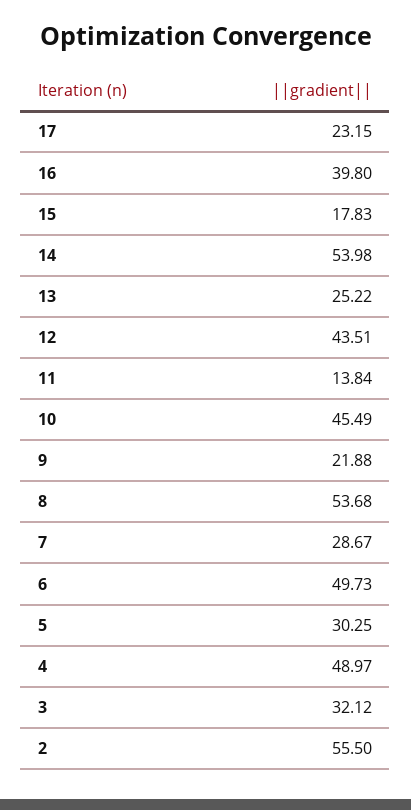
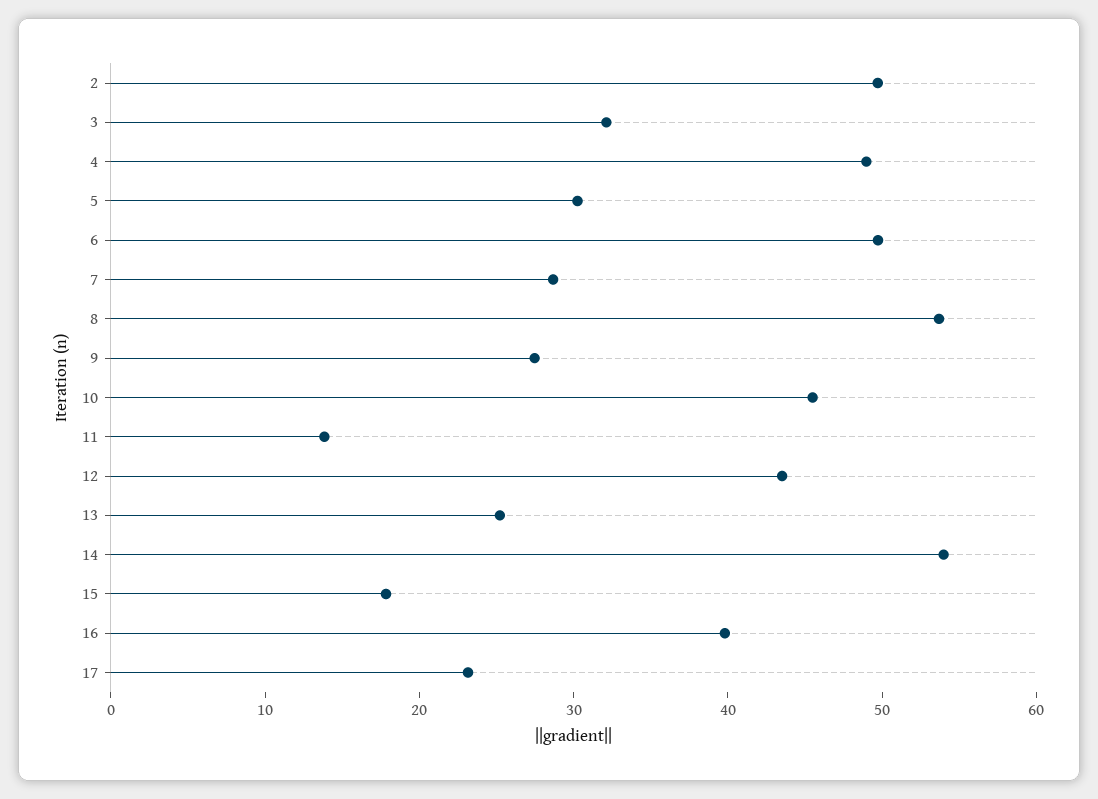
  {
    "17": 23.15,
    "16": 39.8,
    "15": 17.83,
    "14": 53.98,
    "13": 25.22,
    "12": 43.51,
    "11": 13.84,
    "10": 45.49,
-   "9": 21.88,
+   "9": 28,
    "8": 53.68,
    "7": 28.67,
    "6": 49.73,
    "5": 30.25,
    "4": 48.97,
    "3": 32.12,
-   "2": 55.5
+   "2": 50
  }

